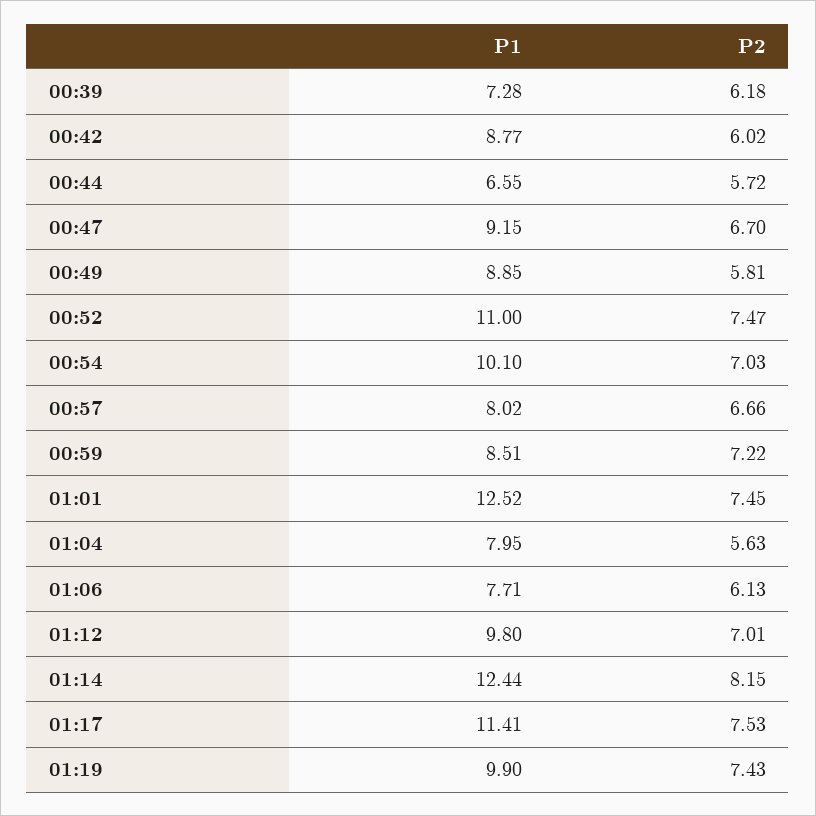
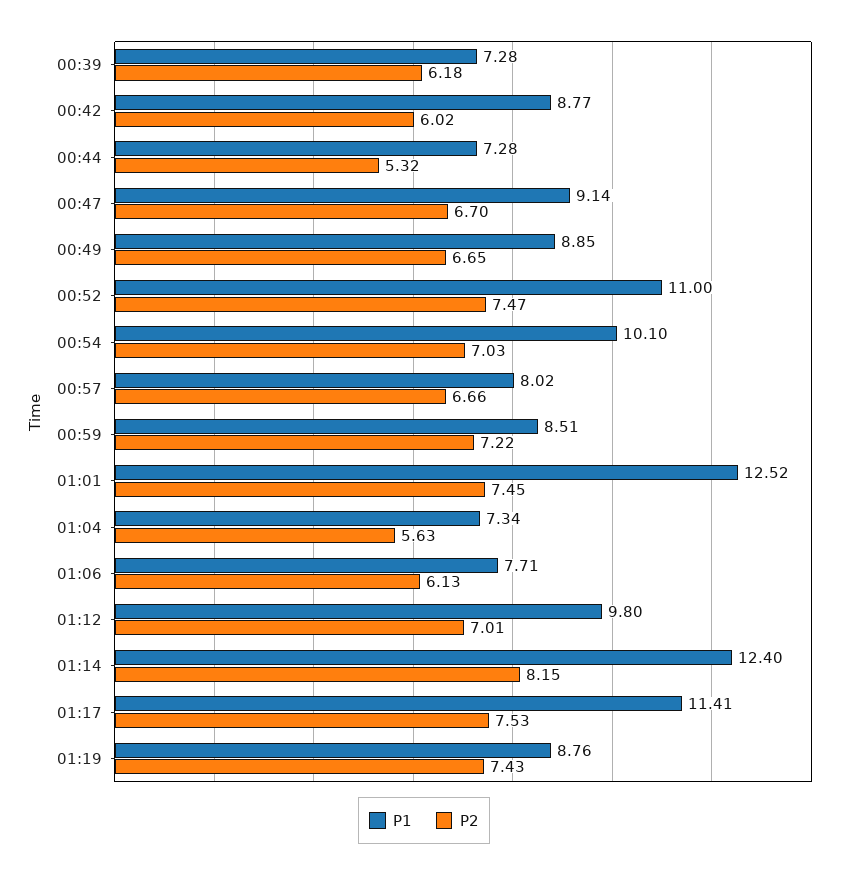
  {
    "P1": {
      "00:39": 7.28,
      "00:42": 8.77,
-     "00:44": 6.55,
+     "00:44": 7.28,
-     "00:47": 9.15,
+     "00:47": 9.14,
      "00:49": 8.85,
      "00:52": 11,
      "00:54": 10.1,
      "00:57": 8.02,
      "00:59": 8.51,
      "01:01": 12.52,
-     "01:04": 7.95,
+     "01:04": 7.34,
      "01:06": 7.71,
      "01:12": 9.8,
-     "01:14": 12.44,
+     "01:14": 12.4,
      "01:17": 11.41,
-     "01:19": 9.9
+     "01:19": 8.76
    },
    "P2": {
      "00:39": 6.18,
      "00:42": 6.02,
-     "00:44": 5.72,
+     "00:44": 5.32,
      "00:47": 6.7,
-     "00:49": 5.81,
+     "00:49": 6.65,
      "00:52": 7.47,
      "00:54": 7.03,
      "00:57": 6.66,
      "00:59": 7.22,
      "01:01": 7.45,
      "01:04": 5.63,
      "01:06": 6.13,
      "01:12": 7.01,
      "01:14": 8.15,
      "01:17": 7.53,
      "01:19": 7.43
    }
  }

